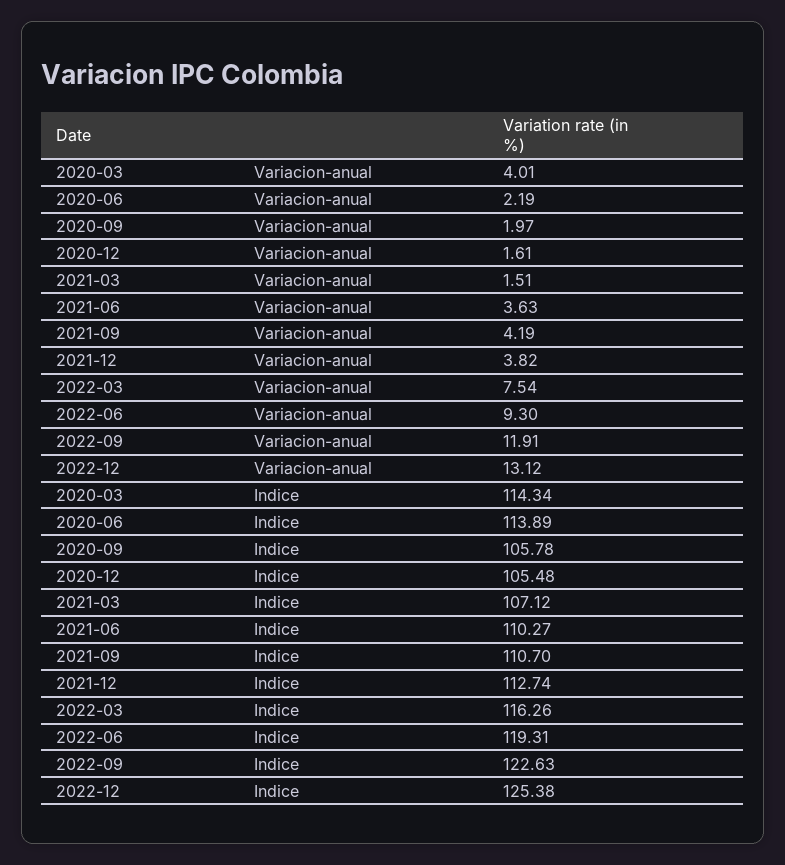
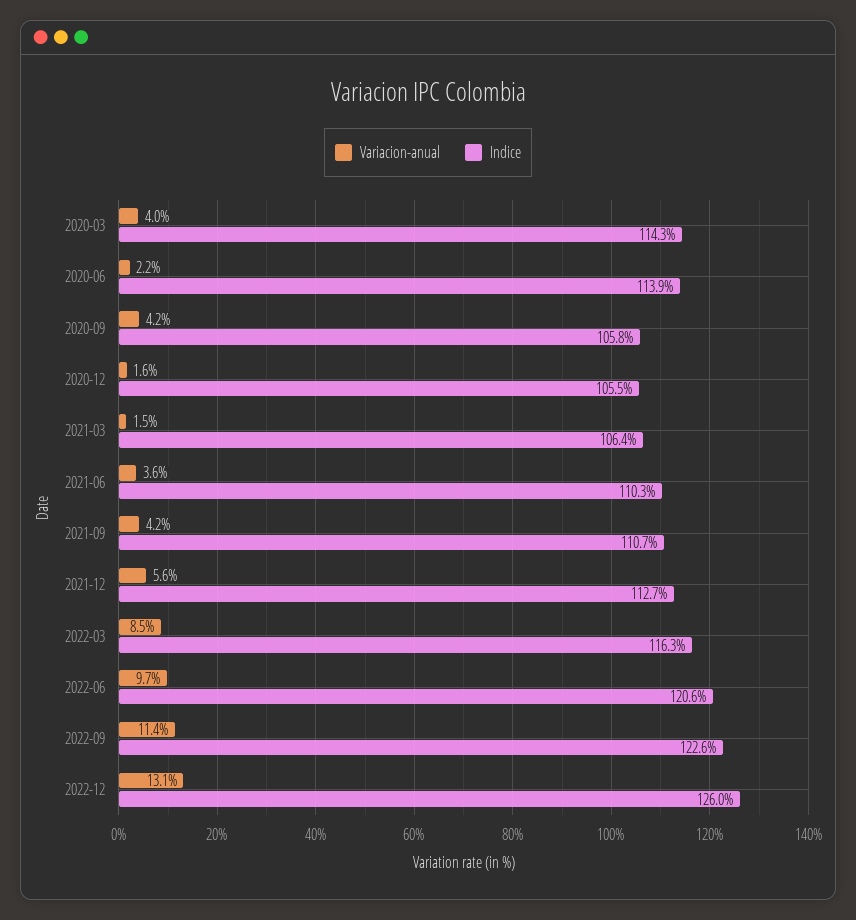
  {
    "Variacion-anual": {
      "2020-03": 4.01,
      "2020-06": 2.19,
-     "2020-09": 1.97,
+     "2020-09": 4.2,
      "2020-12": 1.61,
      "2021-03": 1.51,
      "2021-06": 3.63,
      "2021-09": 4.19,
-     "2021-12": 3.82,
+     "2021-12": 5.6,
-     "2022-03": 7.54,
+     "2022-03": 8.5,
-     "2022-06": 9.3,
+     "2022-06": 9.7,
-     "2022-09": 11.91,
+     "2022-09": 11.4,
      "2022-12": 13.12
    },
    "Indice": {
      "2020-03": 114.34,
      "2020-06": 113.89,
      "2020-09": 105.78,
      "2020-12": 105.48,
-     "2021-03": 107.12,
+     "2021-03": 106.4,
      "2021-06": 110.27,
      "2021-09": 110.7,
      "2021-12": 112.74,
      "2022-03": 116.26,
-     "2022-06": 119.31,
+     "2022-06": 120.6,
      "2022-09": 122.63,
-     "2022-12": 125.38
+     "2022-12": 126
    }
  }

